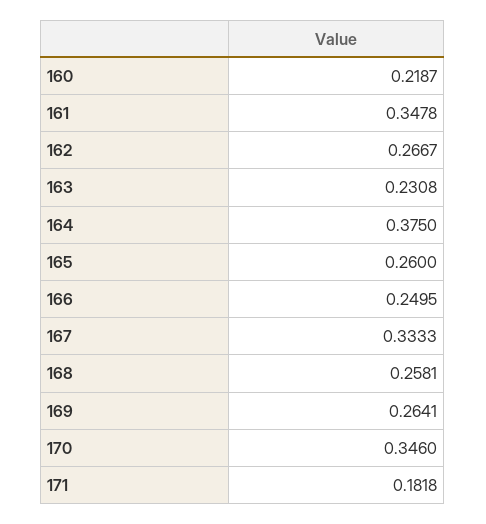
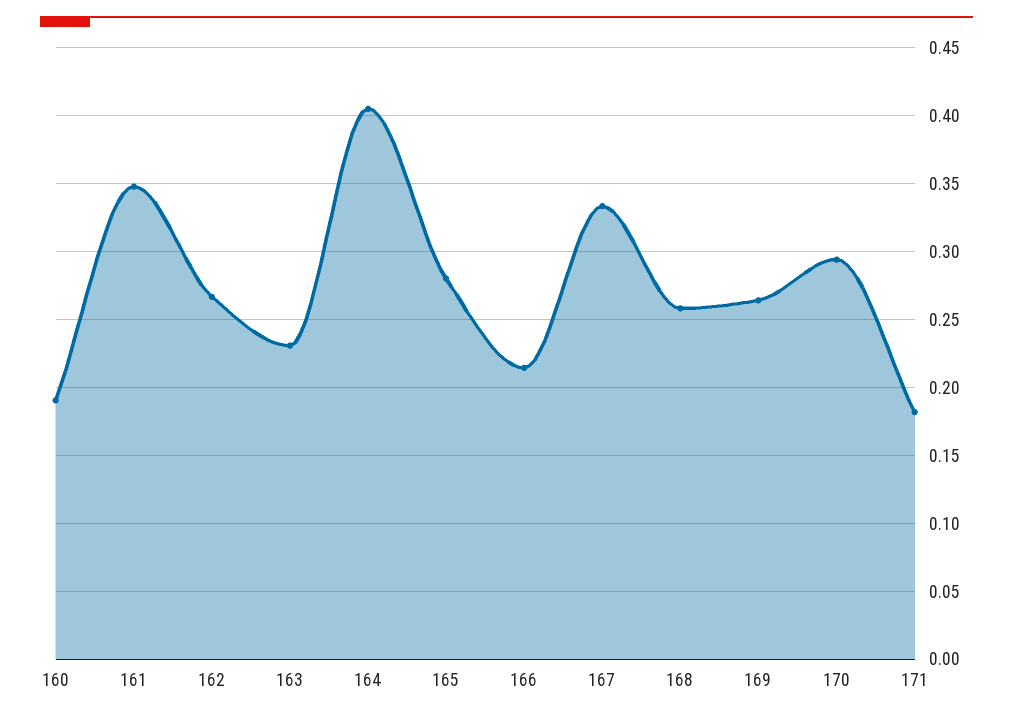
  {
-   "160": 0.2187,
+   "160": 0.19,
    "161": 0.3478,
    "162": 0.2667,
    "163": 0.2308,
-   "164": 0.375,
+   "164": 0.405,
-   "165": 0.26,
+   "165": 0.28,
-   "166": 0.2495,
+   "166": 0.215,
    "167": 0.3333,
    "168": 0.2581,
    "169": 0.2641,
-   "170": 0.346,
+   "170": 0.295,
    "171": 0.1818
  }

